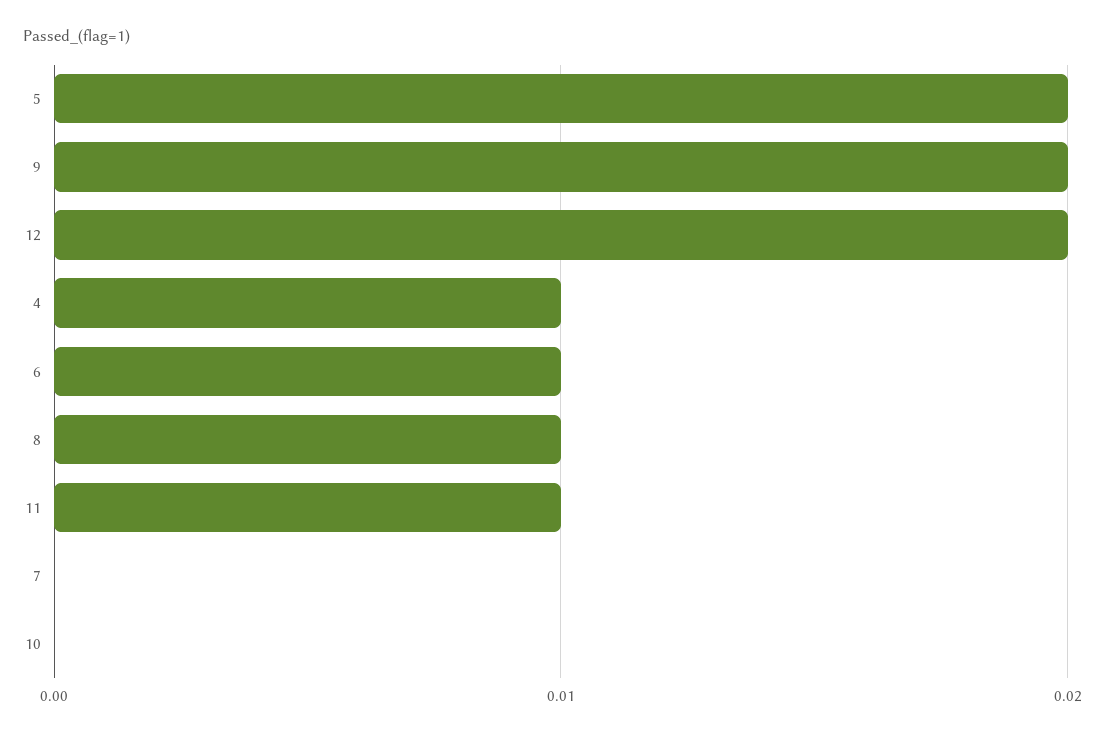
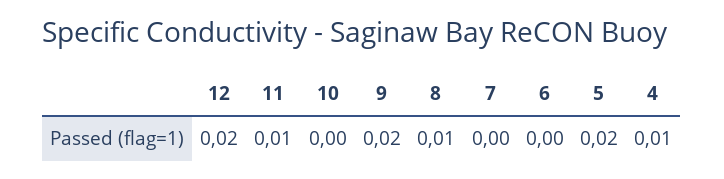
  {
    "5": 0.02,
    "9": 0.02,
    "12": 0.02,
    "4": 0.01,
-   "6": 0.01,
+   "6": 0,
    "8": 0.01,
    "11": 0.01,
    "7": 0,
    "10": 0
  }

